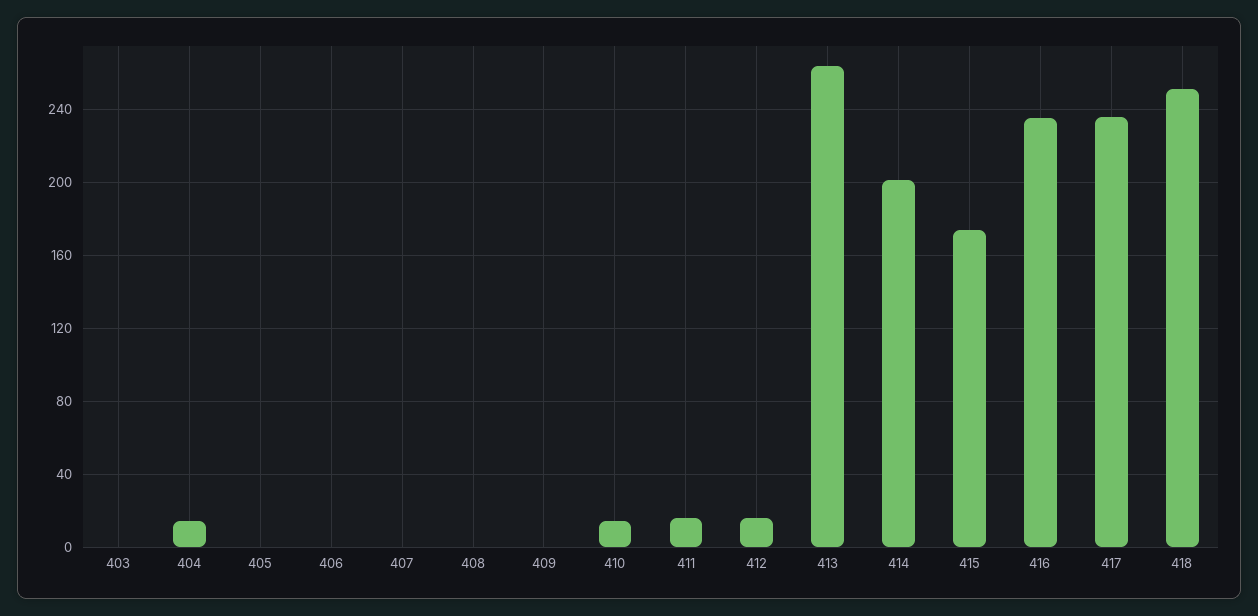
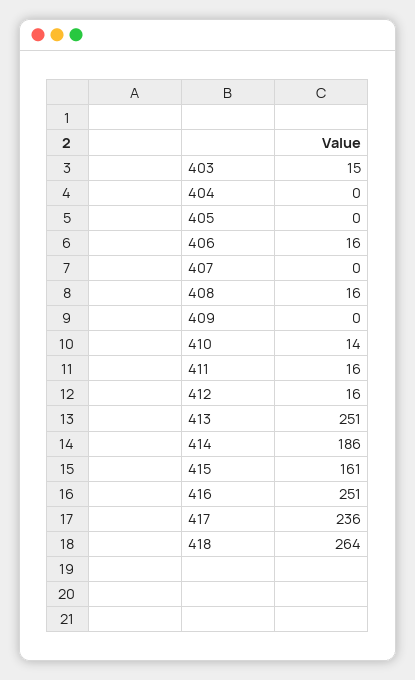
  {
-   "403": 0,
+   "403": 15,
-   "404": 15,
+   "404": 0,
    "405": 0,
-   "406": 0,
+   "406": 16,
    "407": 0,
-   "408": 0,
+   "408": 16,
    "409": 0,
    "410": 14,
    "411": 16,
    "412": 16,
-   "413": 265,
+   "413": 251,
-   "414": 200,
+   "414": 186,
-   "415": 175,
+   "415": 161,
-   "416": 235,
+   "416": 251,
    "417": 236,
-   "418": 250
+   "418": 264
  }

